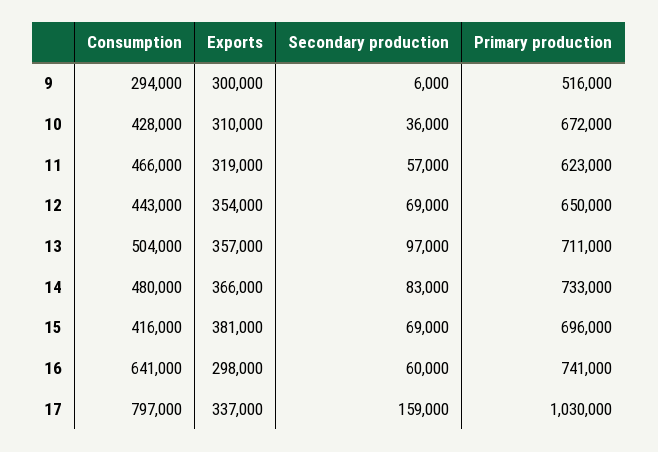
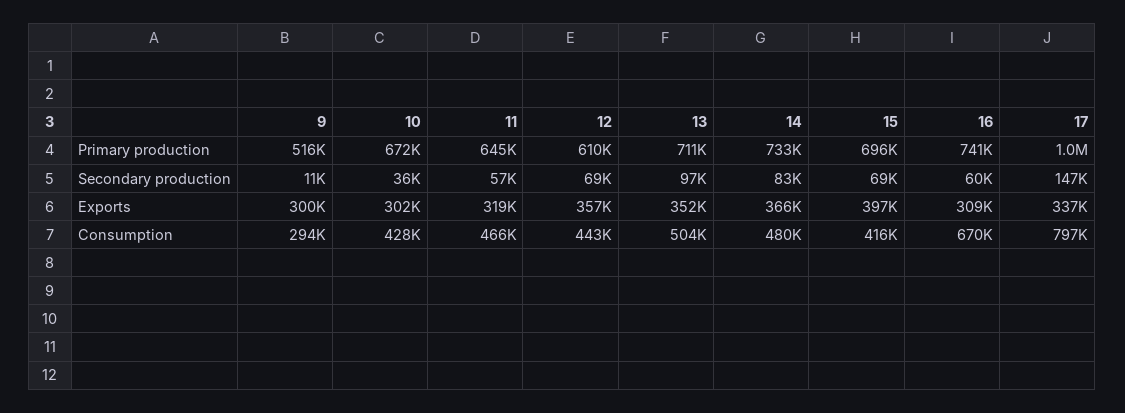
  {
    "Consumption": {
      "9": 294000,
      "10": 428000,
      "11": 466000,
      "12": 443000,
      "13": 504000,
      "14": 480000,
      "15": 416000,
-     "16": 641000,
+     "16": 670000,
      "17": 797000
    },
    "Exports": {
      "9": 300000,
-     "10": 310000,
+     "10": 302000,
      "11": 319000,
-     "12": 354000,
+     "12": 357000,
-     "13": 357000,
+     "13": 352000,
      "14": 366000,
-     "15": 381000,
+     "15": 397000,
-     "16": 298000,
+     "16": 309000,
      "17": 337000
    },
    "Secondary production": {
-     "9": 6000,
+     "9": 11000,
      "10": 36000,
      "11": 57000,
      "12": 69000,
      "13": 97000,
      "14": 83000,
      "15": 69000,
      "16": 60000,
-     "17": 159000
+     "17": 147000
    },
    "Primary production": {
      "9": 516000,
      "10": 672000,
-     "11": 623000,
+     "11": 645000,
-     "12": 650000,
+     "12": 610000,
      "13": 711000,
      "14": 733000,
      "15": 696000,
      "16": 741000,
      "17": 1030000
    }
  }

